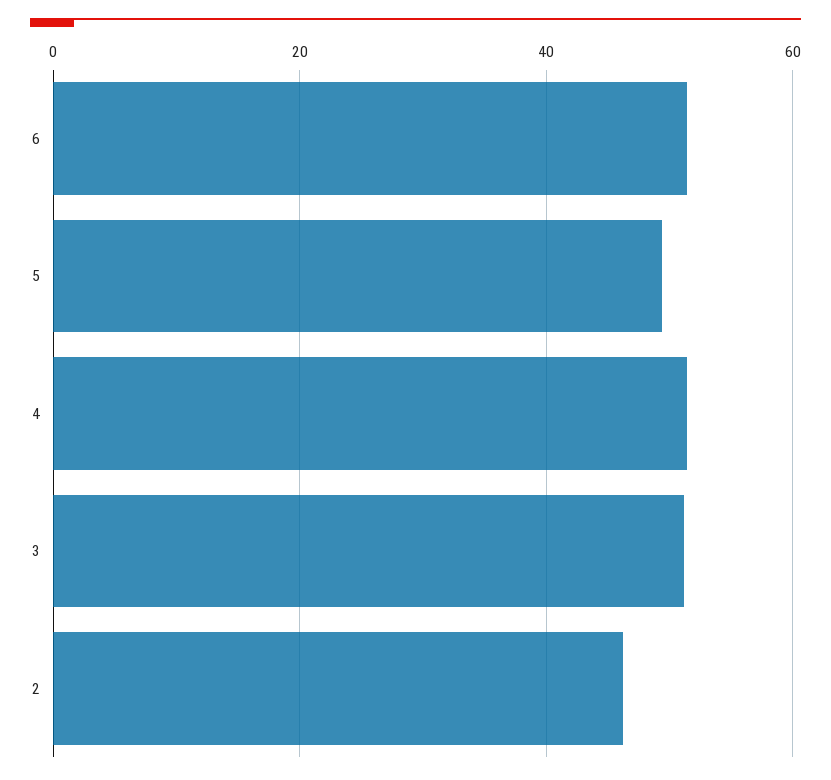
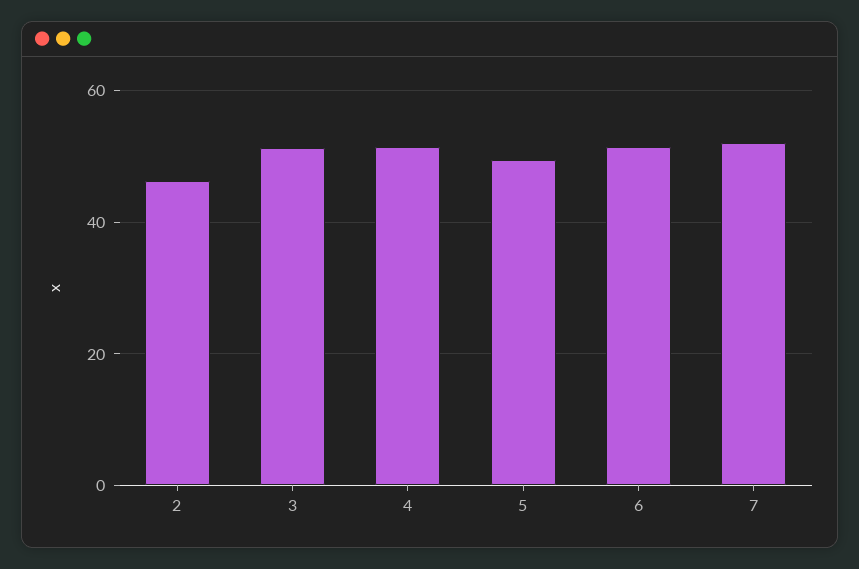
  {
    "6": 52,
    "5": 50,
    "4": 52,
    "3": 52,
-   "2": 46
+   "2": 46,
+   "7": 52
  }

